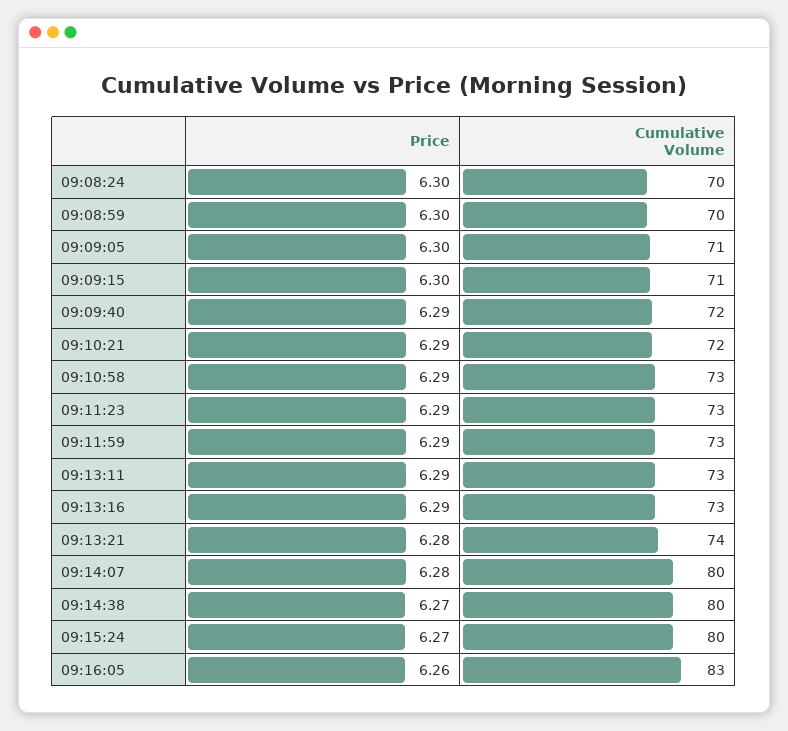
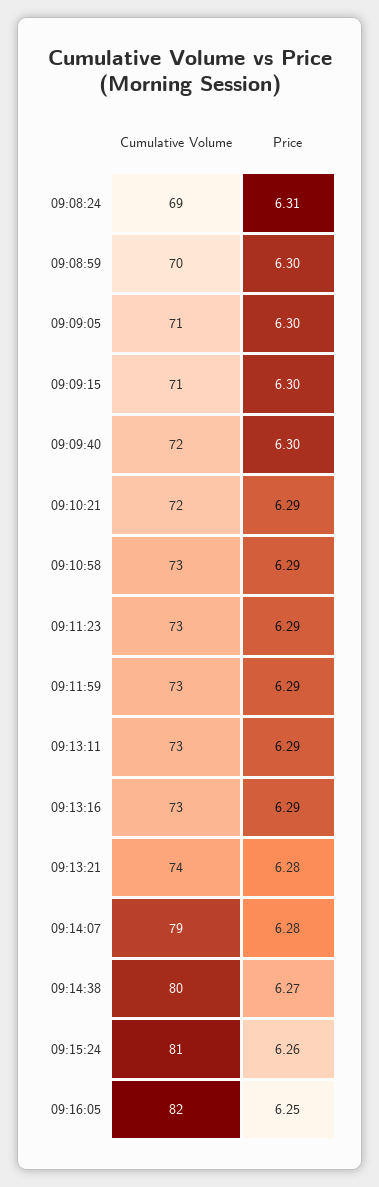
  {
    "Price": {
-     "09:08:24": 6.3,
+     "09:08:24": 6.31,
      "09:08:59": 6.3,
      "09:09:05": 6.3,
      "09:09:15": 6.3,
-     "09:09:40": 6.29,
+     "09:09:40": 6.3,
      "09:10:21": 6.29,
      "09:10:58": 6.29,
      "09:11:23": 6.29,
      "09:11:59": 6.29,
      "09:13:11": 6.29,
      "09:13:16": 6.29,
      "09:13:21": 6.28,
      "09:14:07": 6.28,
      "09:14:38": 6.27,
-     "09:15:24": 6.27,
+     "09:15:24": 6.26,
-     "09:16:05": 6.26
+     "09:16:05": 6.25
    },
    "Cumulative Volume": {
-     "09:08:24": 70,
+     "09:08:24": 69,
      "09:08:59": 70,
      "09:09:05": 71,
      "09:09:15": 71,
      "09:09:40": 72,
      "09:10:21": 72,
      "09:10:58": 73,
      "09:11:23": 73,
      "09:11:59": 73,
      "09:13:11": 73,
      "09:13:16": 73,
      "09:13:21": 74,
-     "09:14:07": 80,
+     "09:14:07": 79,
      "09:14:38": 80,
-     "09:15:24": 80,
+     "09:15:24": 81,
-     "09:16:05": 83
+     "09:16:05": 82
    }
  }

